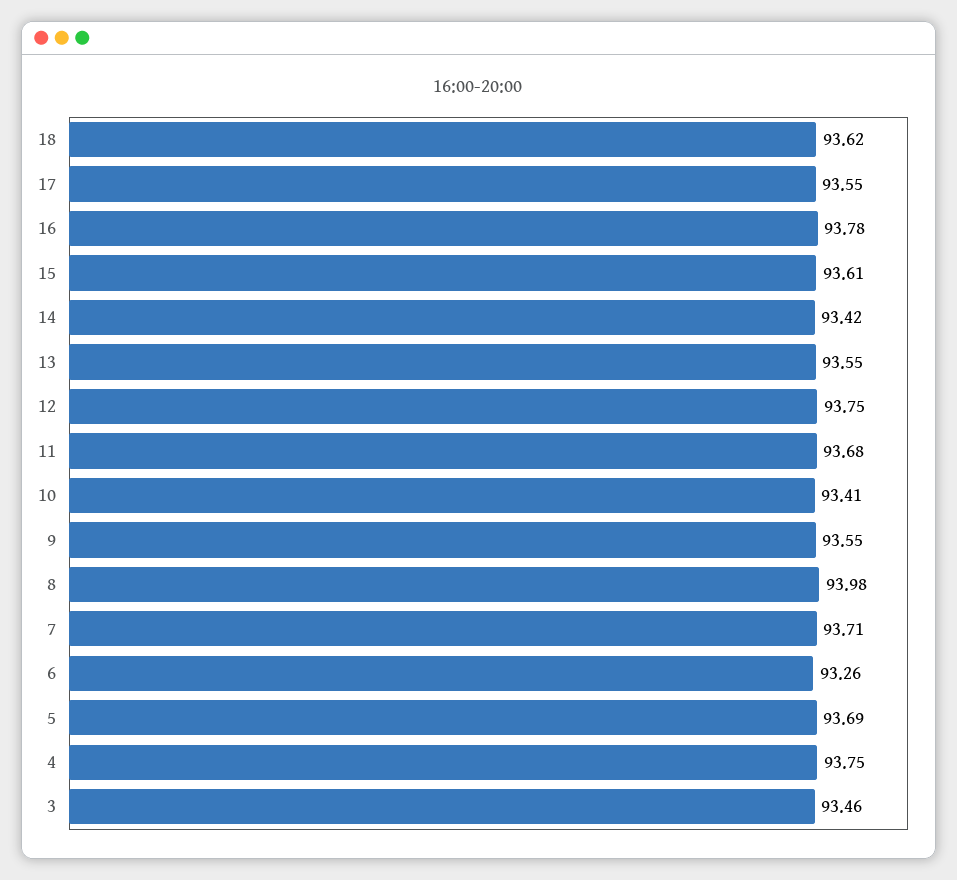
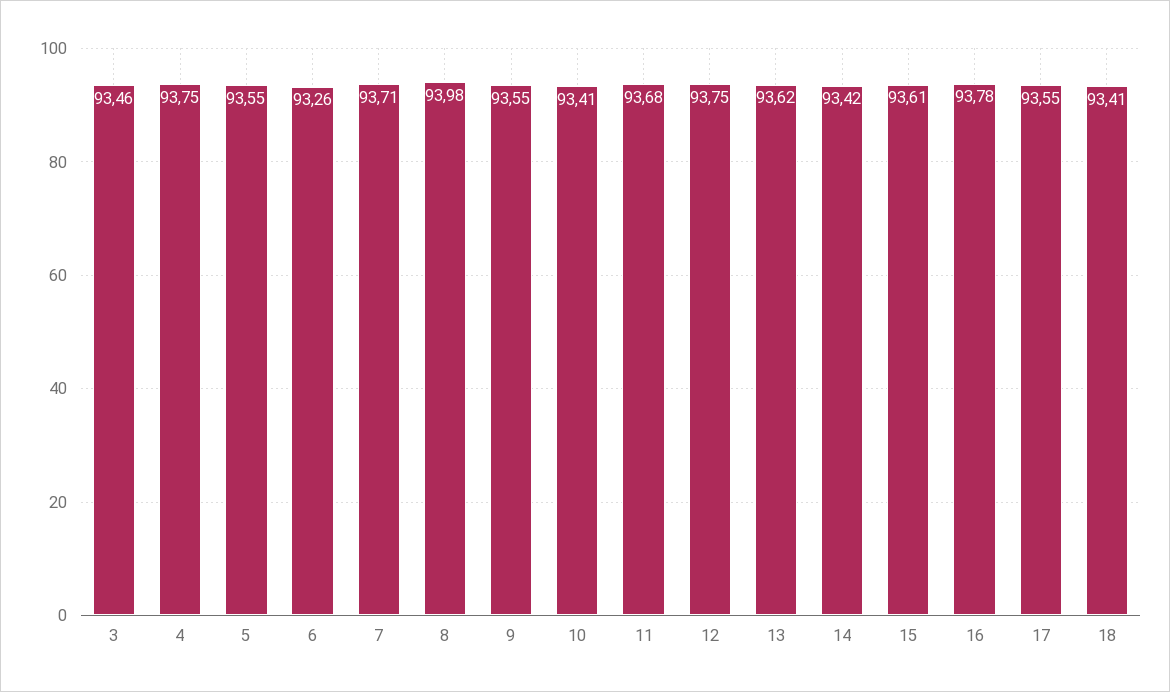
  {
-   "18": 93.62,
+   "18": 93.41,
    "17": 93.55,
    "16": 93.78,
    "15": 93.61,
    "14": 93.42,
-   "13": 93.55,
+   "13": 93.62,
    "12": 93.75,
    "11": 93.68,
    "10": 93.41,
    "9": 93.55,
    "8": 93.98,
    "7": 93.71,
    "6": 93.26,
-   "5": 93.69,
+   "5": 93.55,
    "4": 93.75,
    "3": 93.46
  }

